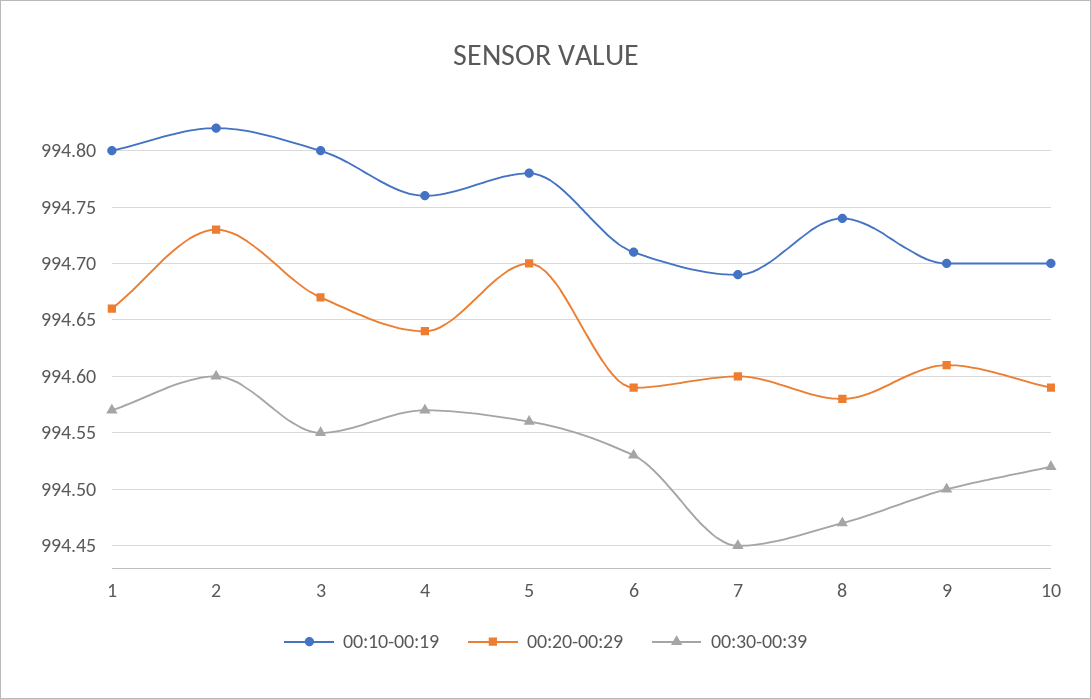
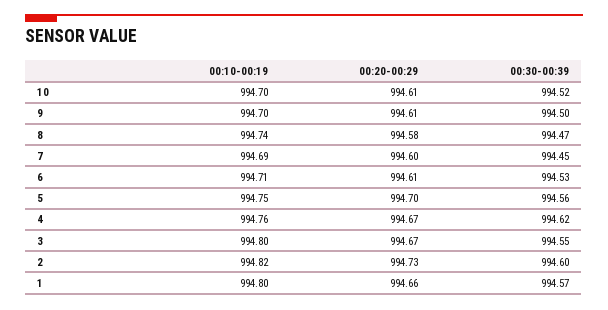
  {
    "00:10-00:19": {
      "1": 994.8,
      "2": 994.82,
      "3": 994.8,
      "4": 994.76,
-     "5": 994.78,
+     "5": 994.75,
      "6": 994.71,
      "7": 994.69,
      "8": 994.74,
      "9": 994.7,
      "10": 994.7
    },
    "00:20-00:29": {
      "1": 994.66,
      "2": 994.73,
      "3": 994.67,
-     "4": 994.64,
+     "4": 994.67,
      "5": 994.7,
-     "6": 994.59,
+     "6": 994.61,
      "7": 994.6,
      "8": 994.58,
      "9": 994.61,
-     "10": 994.59
+     "10": 994.61
    },
    "00:30-00:39": {
      "1": 994.57,
      "2": 994.6,
      "3": 994.55,
-     "4": 994.57,
+     "4": 994.62,
      "5": 994.56,
      "6": 994.53,
      "7": 994.45,
      "8": 994.47,
      "9": 994.5,
      "10": 994.52
    }
  }

